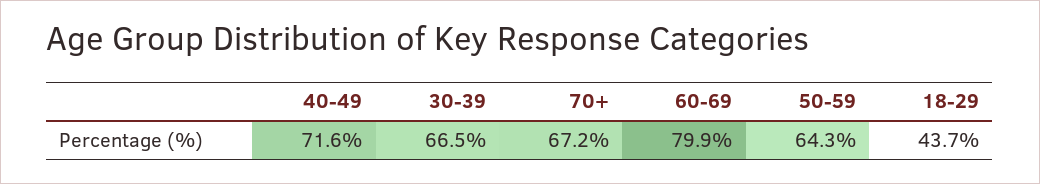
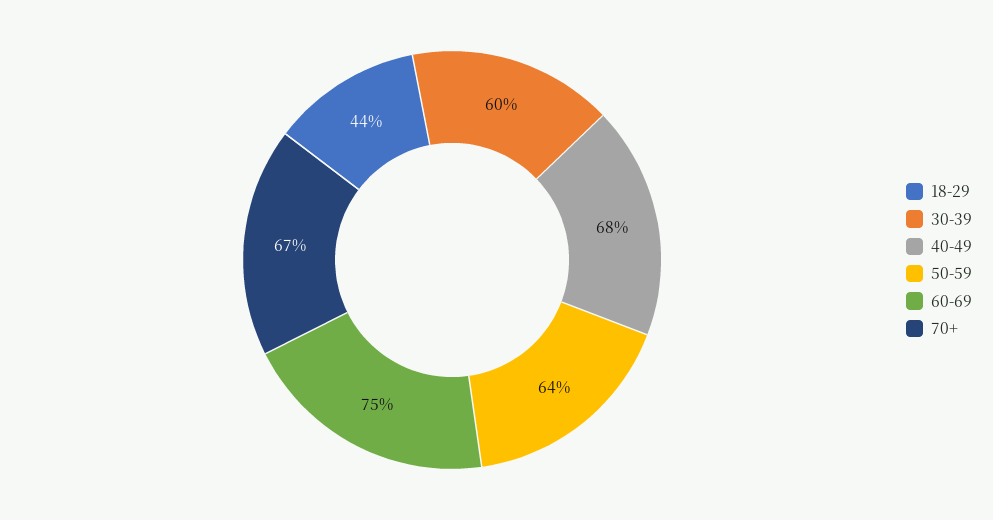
  {
-   "40-49": 71.6,
+   "40-49": 68,
-   "30-39": 66.5,
+   "30-39": 60,
    "70+": 67.2,
-   "60-69": 79.9,
+   "60-69": 75,
    "50-59": 64.3,
    "18-29": 43.7
  }

